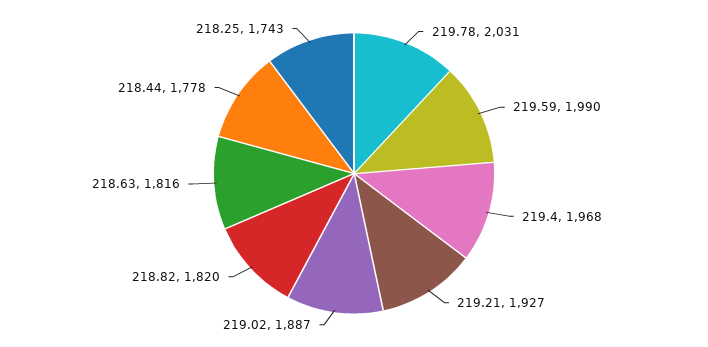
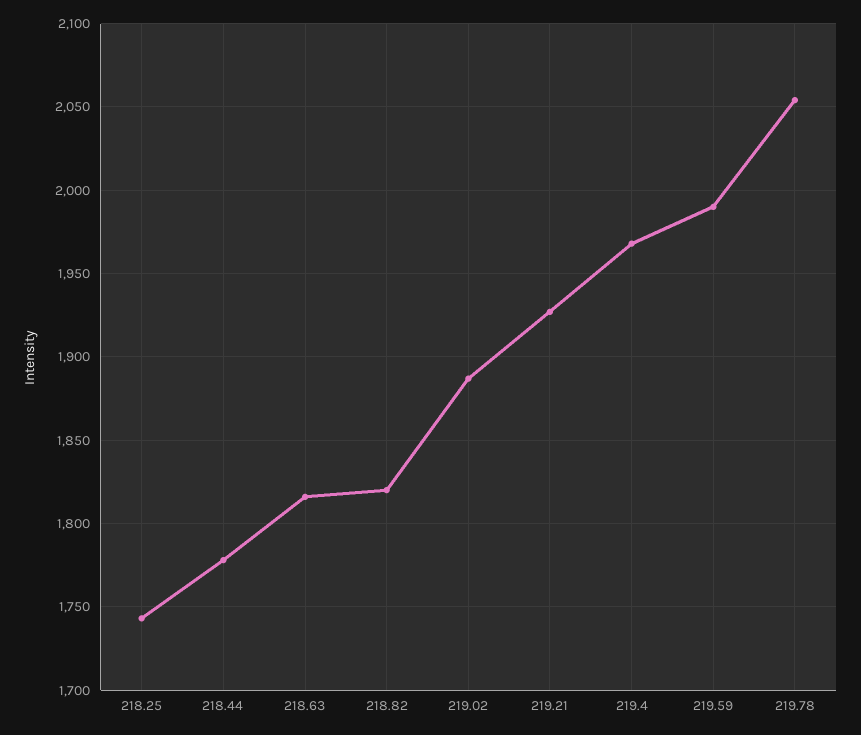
  {
-   "219.78": 2031,
+   "219.78": 2055,
    "219.59": 1990,
    "219.4": 1968,
    "219.21": 1927,
    "219.02": 1887,
    "218.82": 1820,
    "218.63": 1816,
    "218.44": 1778,
    "218.25": 1743
  }

